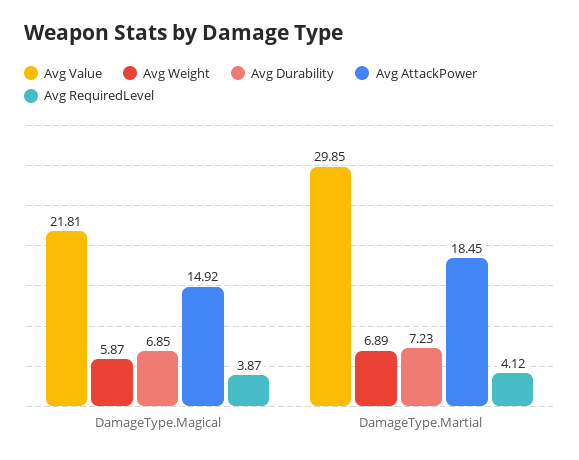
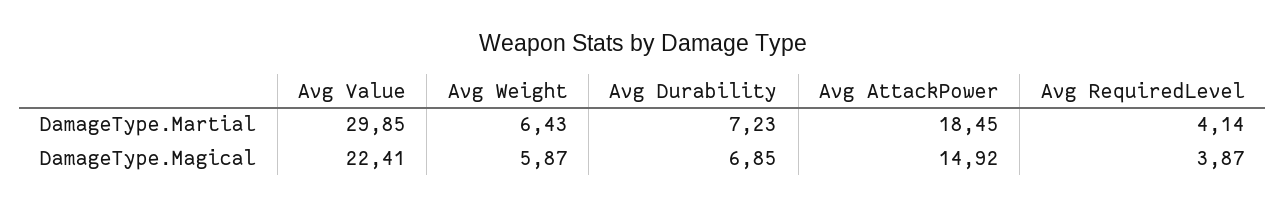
  {
    "Avg Value": {
-     "DamageType.Magical": 21.81,
+     "DamageType.Magical": 22.41,
      "DamageType.Martial": 29.85
    },
    "Avg Weight": {
      "DamageType.Magical": 5.87,
-     "DamageType.Martial": 6.89
+     "DamageType.Martial": 6.43
    },
    "Avg Durability": {
      "DamageType.Magical": 6.85,
      "DamageType.Martial": 7.23
    },
    "Avg AttackPower": {
      "DamageType.Magical": 14.92,
      "DamageType.Martial": 18.45
    },
    "Avg RequiredLevel": {
      "DamageType.Magical": 3.87,
-     "DamageType.Martial": 4.12
+     "DamageType.Martial": 4.14
    }
  }

